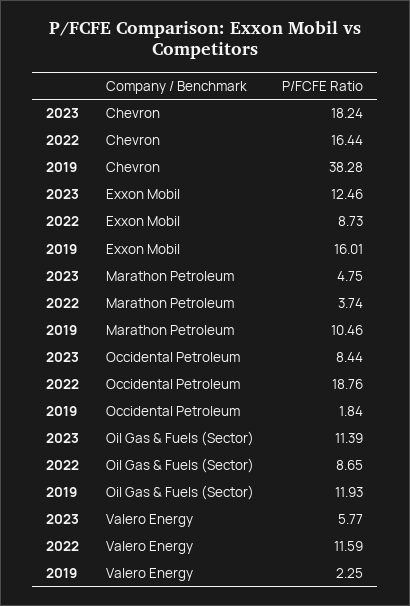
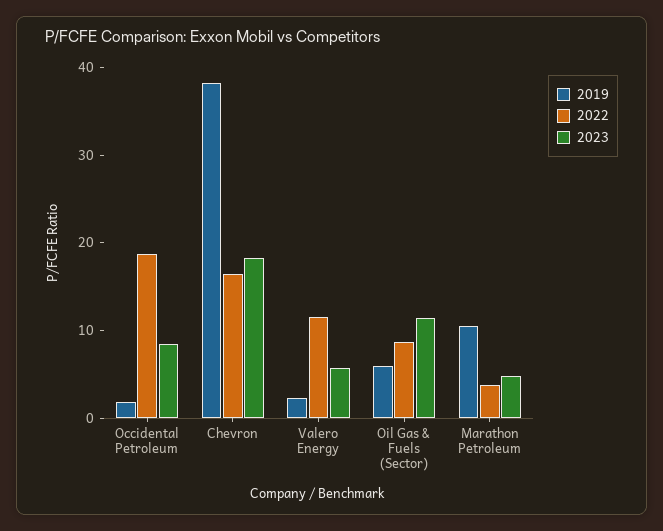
  {
    "2023": {
      "Chevron": 18.24,
-     "Exxon Mobil": 12.46,
      "Marathon Petroleum": 4.75,
      "Occidental Petroleum": 8.44,
      "Oil Gas & Fuels (Sector)": 11.39,
      "Valero Energy": 5.77
    },
    "2022": {
      "Chevron": 16.44,
-     "Exxon Mobil": 8.73,
      "Marathon Petroleum": 3.74,
      "Occidental Petroleum": 18.76,
      "Oil Gas & Fuels (Sector)": 8.65,
      "Valero Energy": 11.59
    },
    "2019": {
      "Chevron": 38.28,
-     "Exxon Mobil": 16.01,
      "Marathon Petroleum": 10.46,
      "Occidental Petroleum": 1.84,
-     "Oil Gas & Fuels (Sector)": 11.93,
+     "Oil Gas & Fuels (Sector)": 6,
      "Valero Energy": 2.25
    }
  }

